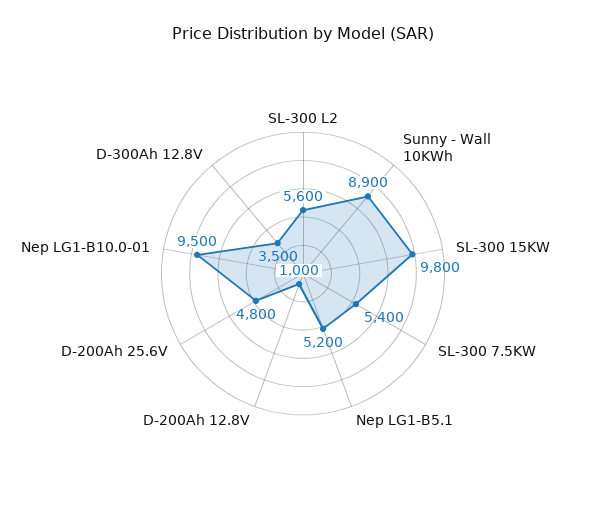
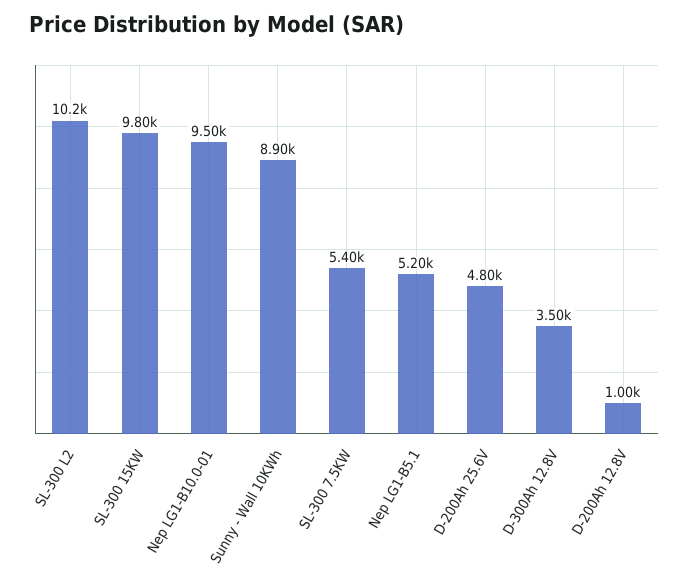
  {
-   "SL-300 L2": 5600,
+   "SL-300 L2": 10200,
    "Sunny - Wall 10KWh": 8900,
    "SL-300 15KW": 9800,
    "SL-300 7.5KW": 5400,
    "Nep LG1-B5.1": 5200,
    "D-200Ah 12.8V": 1000,
    "D-200Ah 25.6V": 4800,
    "Nep LG1-B10.0-01": 9500,
    "D-300Ah 12.8V": 3500
  }

